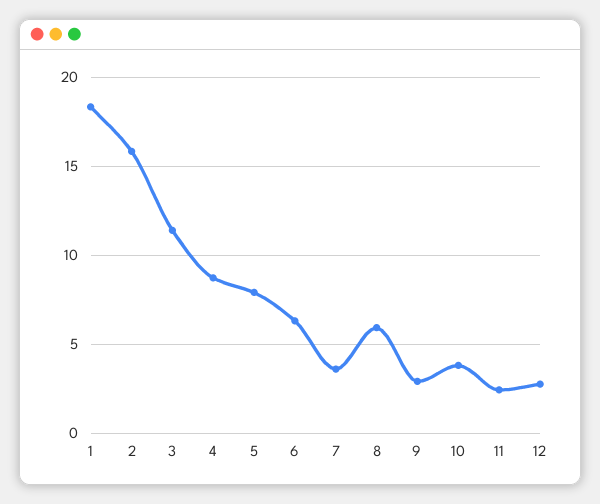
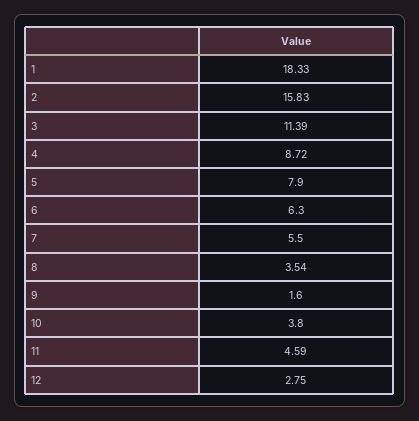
  {
    "1": 18.33,
    "2": 15.83,
    "3": 11.39,
    "4": 8.72,
    "5": 7.9,
    "6": 6.3,
-   "7": 3.5,
+   "7": 5.5,
-   "8": 6,
+   "8": 3.54,
-   "9": 3,
+   "9": 1.6,
    "10": 3.8,
-   "11": 2.5,
+   "11": 4.59,
    "12": 2.75
  }

